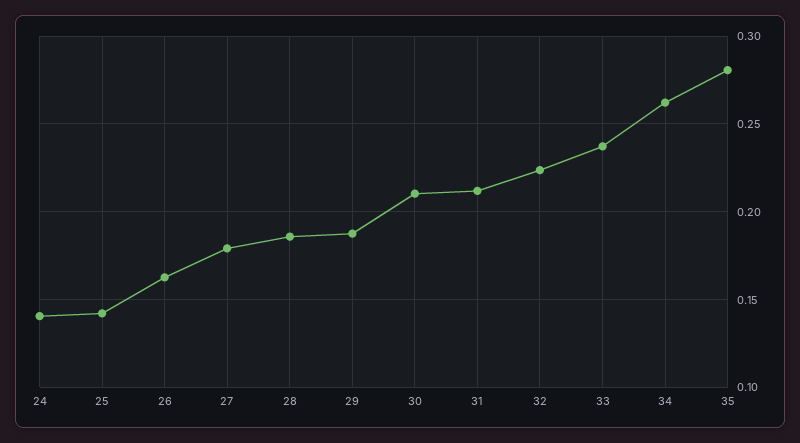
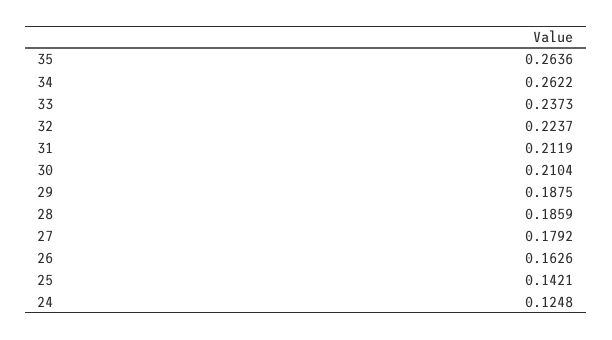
  {
-   "24": 0.14,
+   "24": 0.1248,
    "25": 0.1421,
    "26": 0.1626,
    "27": 0.1792,
    "28": 0.1859,
    "29": 0.1875,
    "30": 0.2104,
    "31": 0.2119,
    "32": 0.2237,
    "33": 0.2373,
    "34": 0.2622,
-   "35": 0.28
+   "35": 0.2636
  }

